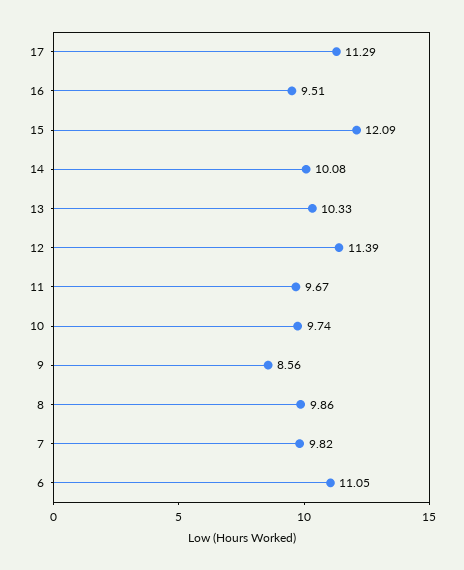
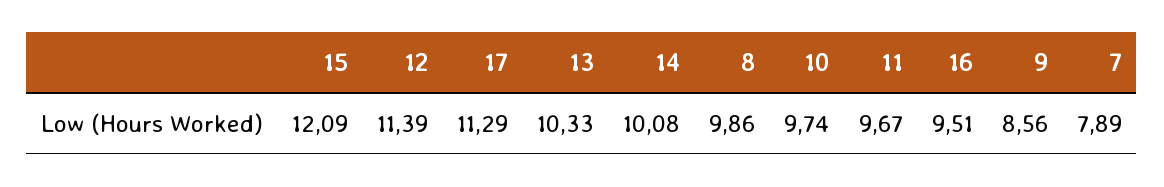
  {
    "17": 11.29,
    "16": 9.51,
    "15": 12.09,
    "14": 10.08,
    "13": 10.33,
    "12": 11.39,
    "11": 9.67,
    "10": 9.74,
    "9": 8.56,
    "8": 9.86,
-   "7": 9.82,
+   "7": 7.89
-   "6": 11.05
  }

